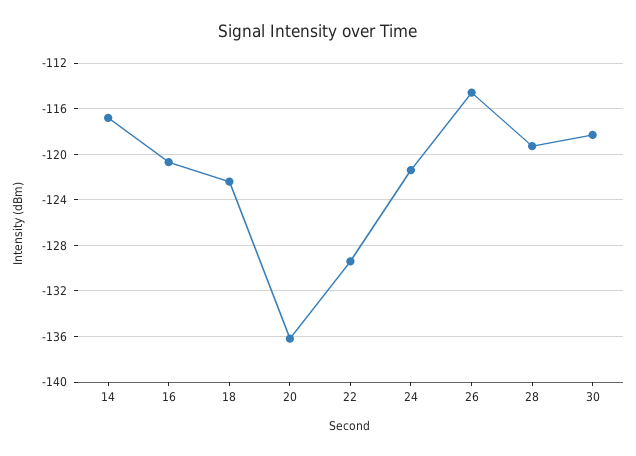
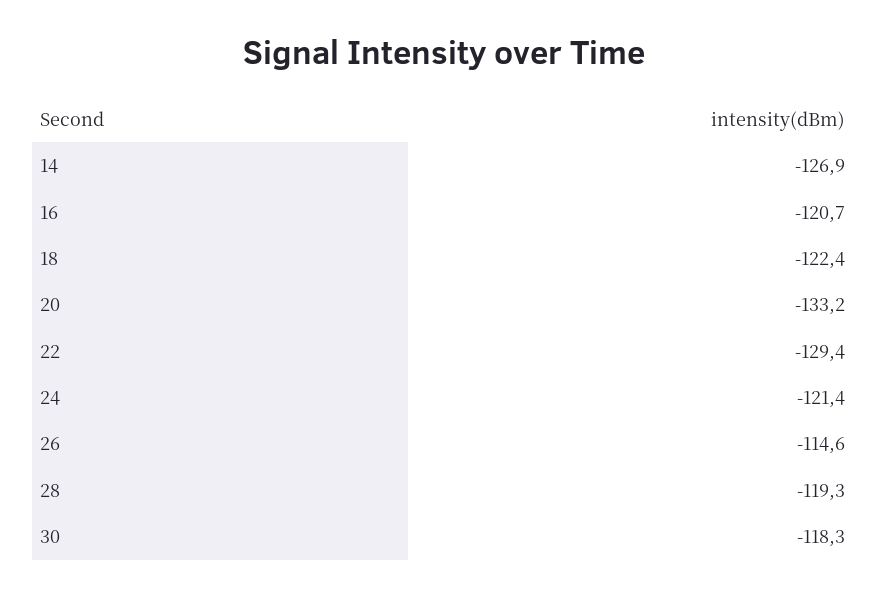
  {
-   "14": -117,
+   "14": -126.9,
    "16": -120.7,
    "18": -122.4,
-   "20": -136,
+   "20": -133.2,
    "22": -129.4,
    "24": -121.4,
    "26": -114.6,
    "28": -119.3,
    "30": -118.3
  }

